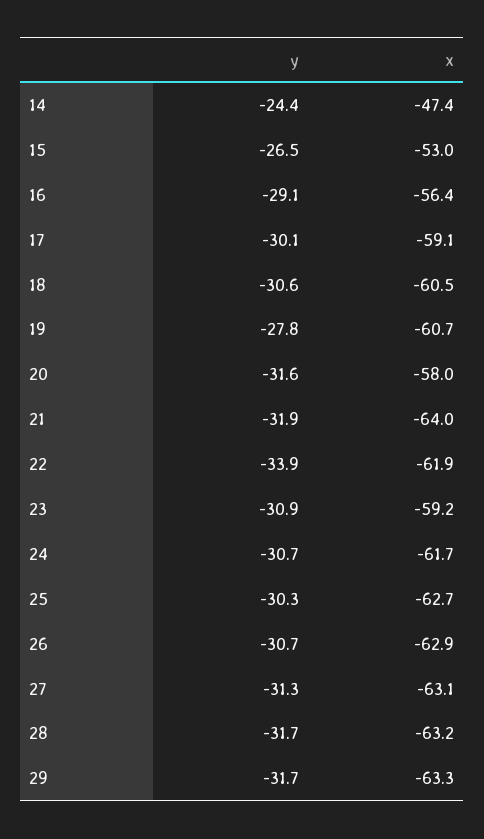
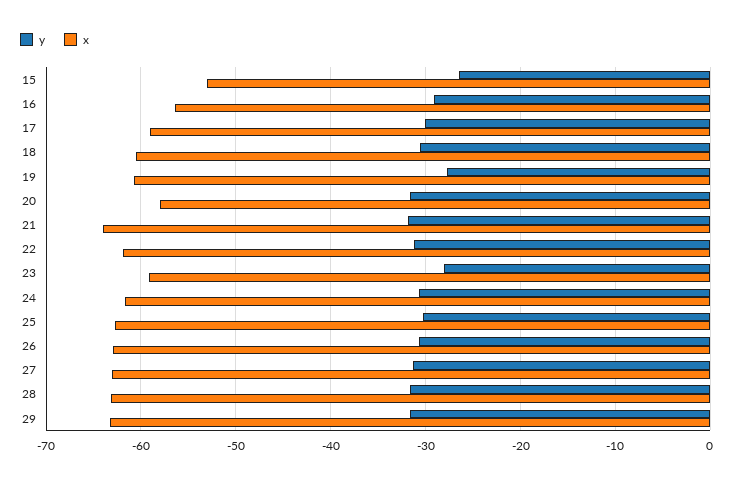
  {
    "y": {
-     "14": -24.4,
      "15": -26.5,
      "16": -29.1,
      "17": -30.1,
      "18": -30.6,
      "19": -27.8,
      "20": -31.6,
      "21": -31.9,
-     "22": -33.9,
+     "22": -31,
-     "23": -30.9,
+     "23": -28,
      "24": -30.7,
      "25": -30.3,
      "26": -30.7,
      "27": -31.3,
      "28": -31.7,
      "29": -31.7
    },
    "x": {
-     "14": -47.4,
      "15": -53,
      "16": -56.4,
      "17": -59.1,
      "18": -60.5,
      "19": -60.7,
      "20": -58,
      "21": -64,
      "22": -61.9,
      "23": -59.2,
      "24": -61.7,
      "25": -62.7,
      "26": -62.9,
      "27": -63.1,
      "28": -63.2,
      "29": -63.3
    }
  }

